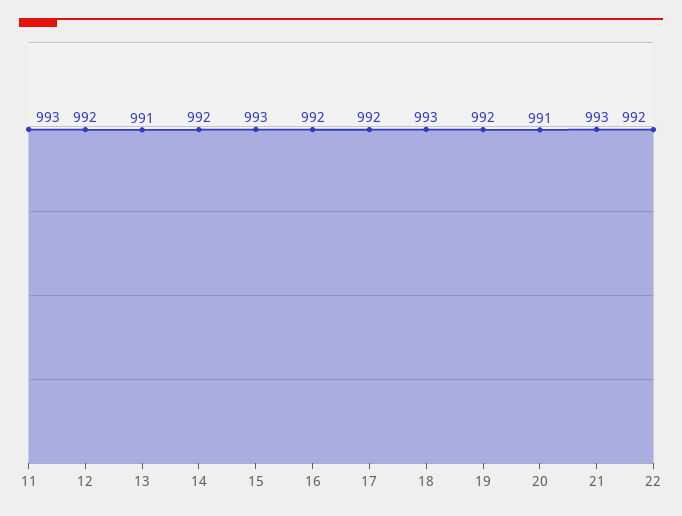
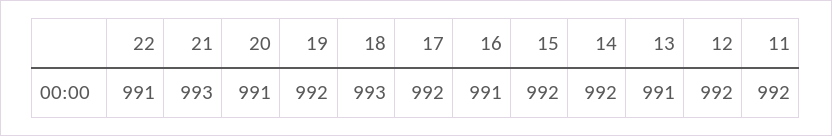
  {
-   "11": 993,
+   "11": 992,
    "12": 992,
    "13": 991,
    "14": 992,
-   "15": 993,
+   "15": 992,
-   "16": 992,
+   "16": 991,
    "17": 992,
    "18": 993,
    "19": 992,
    "20": 991,
    "21": 993,
-   "22": 992
+   "22": 991
  }

